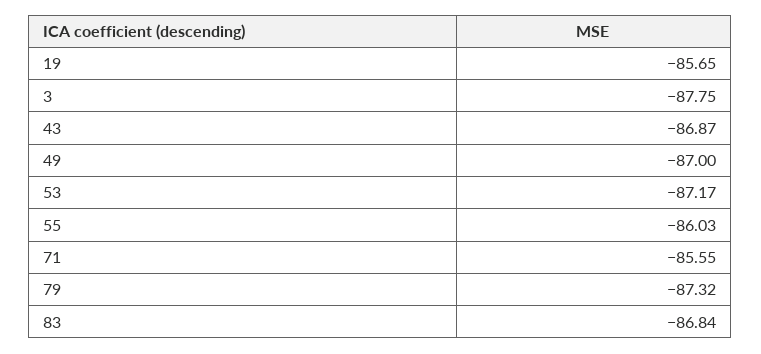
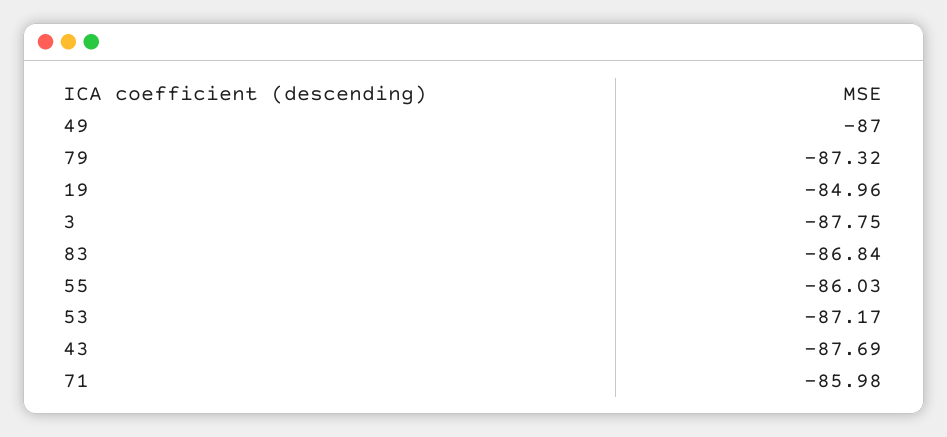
  {
-   "19": -85.65,
+   "19": -84.96,
    "3": -87.75,
-   "43": -86.87,
+   "43": -87.69,
    "49": -87,
    "53": -87.17,
    "55": -86.03,
-   "71": -85.55,
+   "71": -85.98,
    "79": -87.32,
    "83": -86.84
  }

